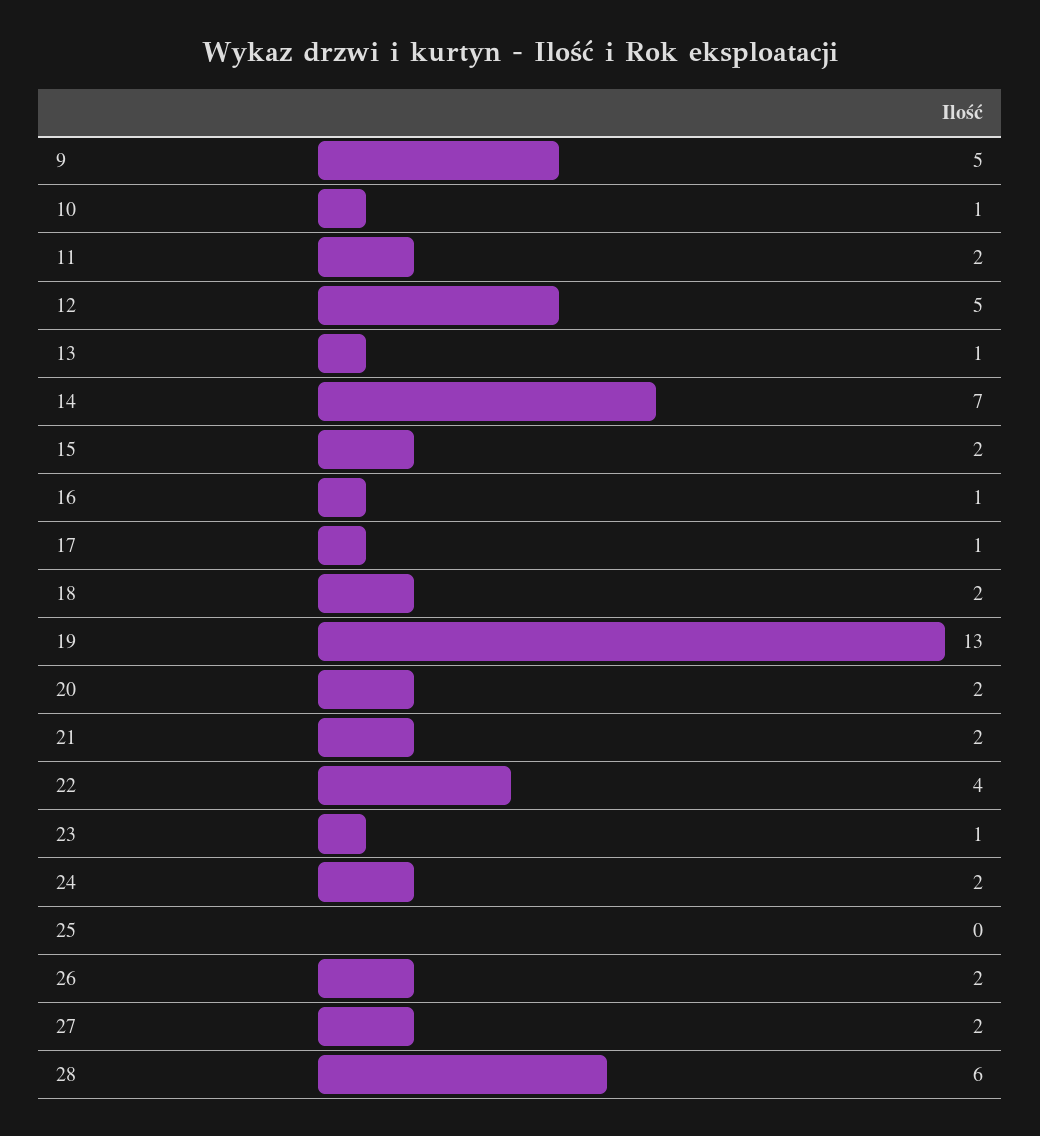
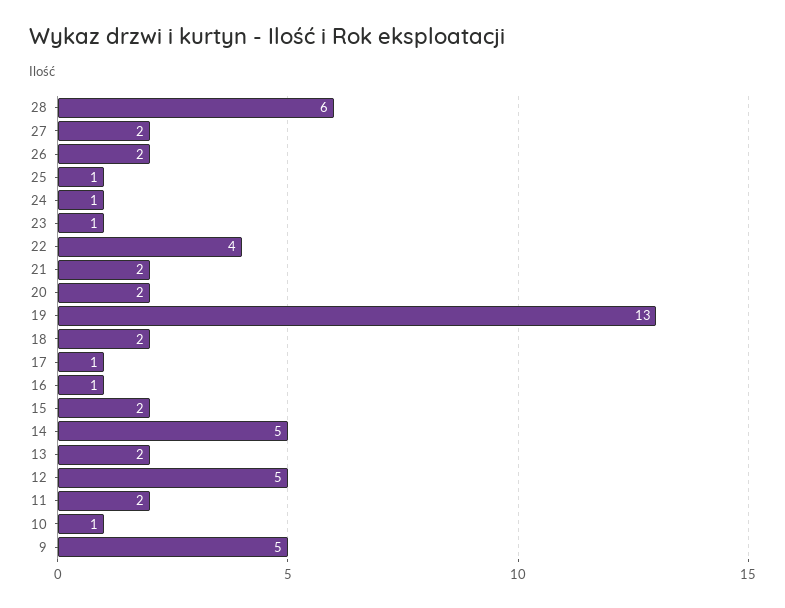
  {
    "9": 5,
    "10": 1,
    "11": 2,
    "12": 5,
-   "13": 1,
+   "13": 2,
-   "14": 7,
+   "14": 5,
    "15": 2,
    "16": 1,
    "17": 1,
    "18": 2,
    "19": 13,
    "20": 2,
    "21": 2,
    "22": 4,
    "23": 1,
-   "24": 2,
+   "24": 1,
-   "25": 0,
+   "25": 1,
    "26": 2,
    "27": 2,
    "28": 6
  }

